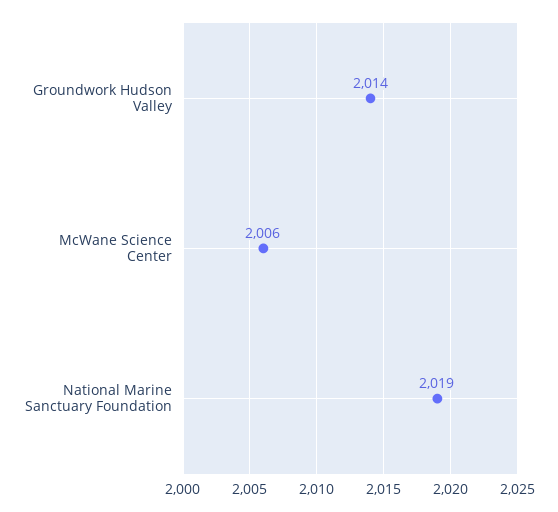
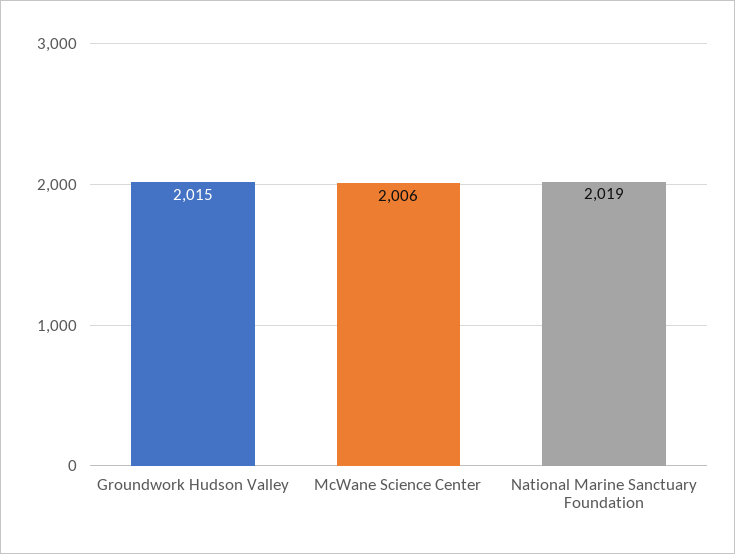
  {
-   "Groundwork Hudson Valley": 2014,
+   "Groundwork Hudson Valley": 2015,
    "McWane Science Center": 2006,
    "National Marine Sanctuary Foundation": 2019
  }

